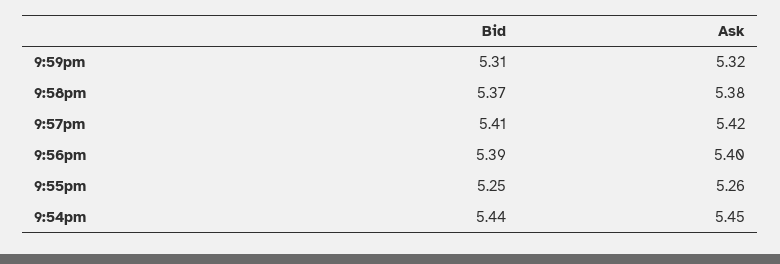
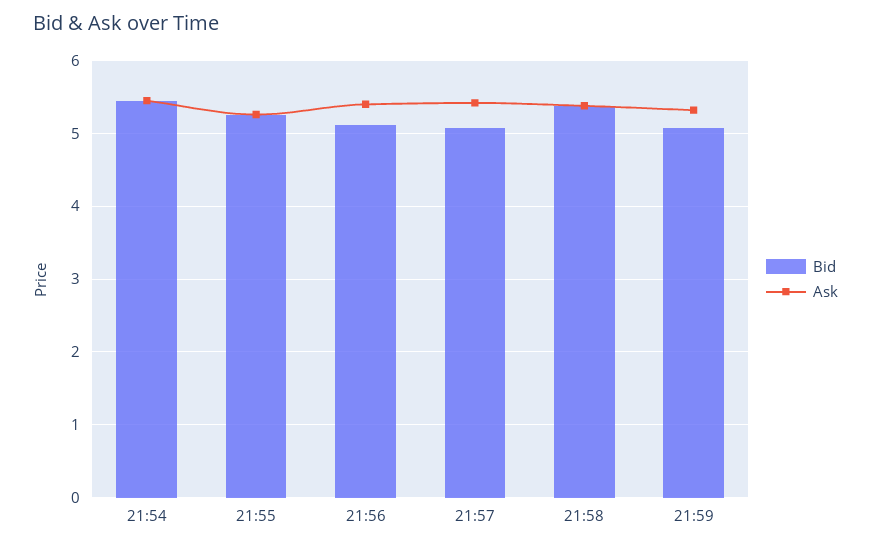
  {
    "Bid": {
-     "9:59pm": 5.31,
+     "9:59pm": 5.1,
      "9:58pm": 5.37,
-     "9:57pm": 5.41,
+     "9:57pm": 5.1,
-     "9:56pm": 5.39,
+     "9:56pm": 5.1,
      "9:55pm": 5.25,
      "9:54pm": 5.44
    },
    "Ask": {
      "9:59pm": 5.32,
      "9:58pm": 5.38,
      "9:57pm": 5.42,
      "9:56pm": 5.4,
      "9:55pm": 5.26,
      "9:54pm": 5.45
    }
  }

